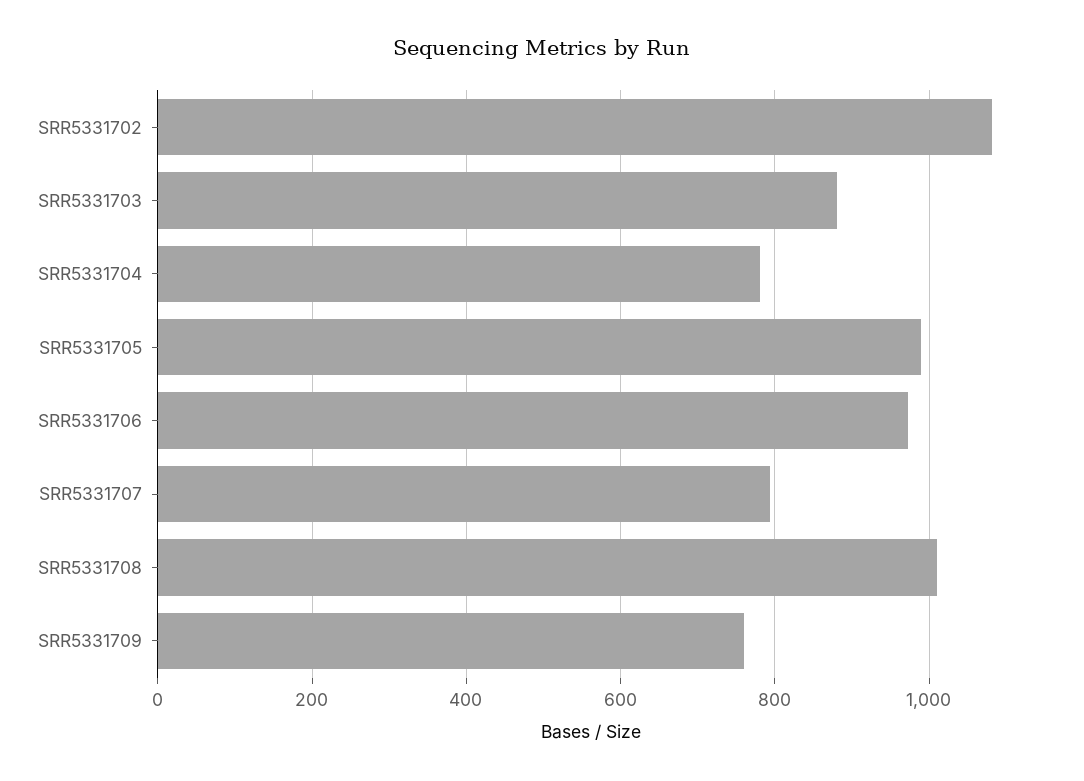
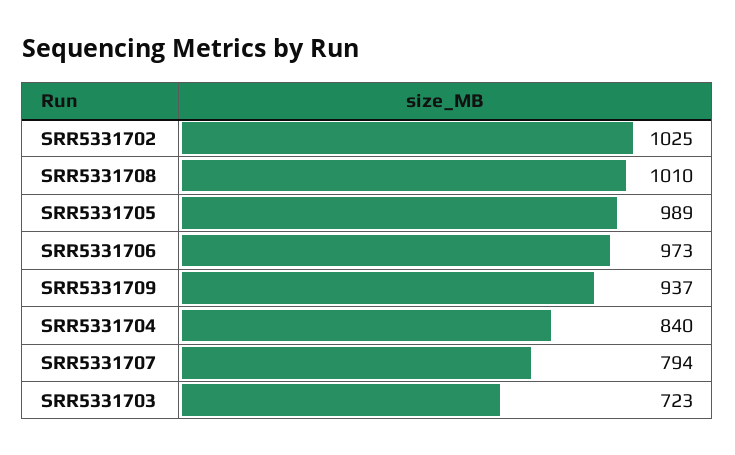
  {
-   "SRR5331702": 1080,
+   "SRR5331702": 1025,
-   "SRR5331703": 880,
+   "SRR5331703": 723,
-   "SRR5331704": 780,
+   "SRR5331704": 840,
    "SRR5331705": 989,
    "SRR5331706": 973,
    "SRR5331707": 794,
    "SRR5331708": 1010,
-   "SRR5331709": 760
+   "SRR5331709": 937
  }

